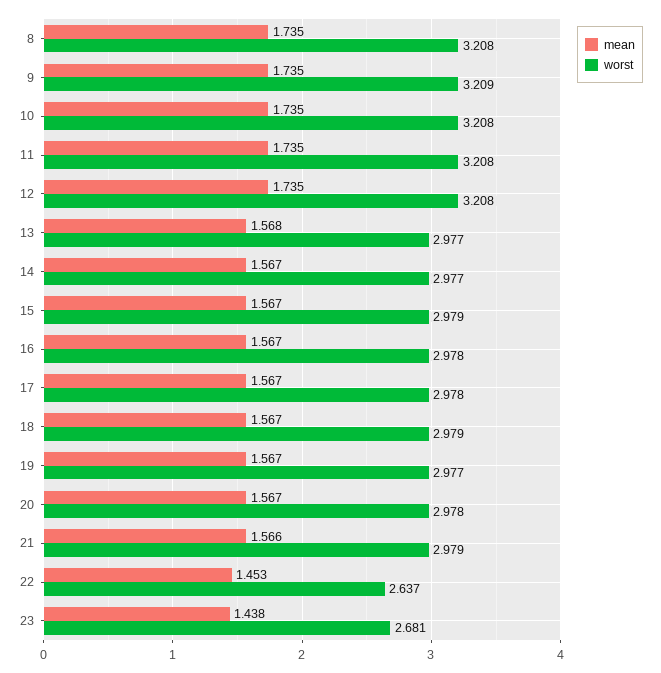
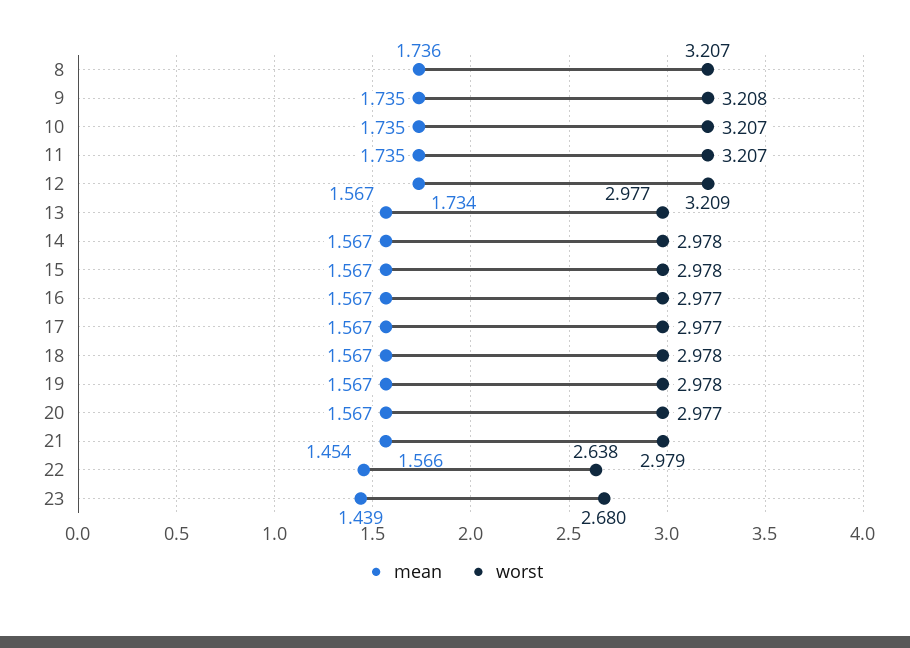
  {
    "mean": {
-     "8": 1.735,
+     "8": 1.736,
      "9": 1.735,
      "10": 1.735,
      "11": 1.735,
-     "12": 1.735,
+     "12": 1.734,
-     "13": 1.568,
+     "13": 1.567,
      "14": 1.567,
      "15": 1.567,
      "16": 1.567,
      "17": 1.567,
      "18": 1.567,
      "19": 1.567,
      "20": 1.567,
      "21": 1.566,
-     "22": 1.453,
+     "22": 1.454,
-     "23": 1.438
+     "23": 1.439
    },
    "worst": {
-     "8": 3.208,
+     "8": 3.207,
-     "9": 3.209,
+     "9": 3.208,
-     "10": 3.208,
+     "10": 3.207,
-     "11": 3.208,
+     "11": 3.207,
-     "12": 3.208,
+     "12": 3.209,
      "13": 2.977,
-     "14": 2.977,
+     "14": 2.978,
-     "15": 2.979,
+     "15": 2.978,
-     "16": 2.978,
+     "16": 2.977,
-     "17": 2.978,
+     "17": 2.977,
-     "18": 2.979,
+     "18": 2.978,
-     "19": 2.977,
+     "19": 2.978,
-     "20": 2.978,
+     "20": 2.977,
      "21": 2.979,
-     "22": 2.637,
+     "22": 2.638,
-     "23": 2.681
+     "23": 2.68
    }
  }

